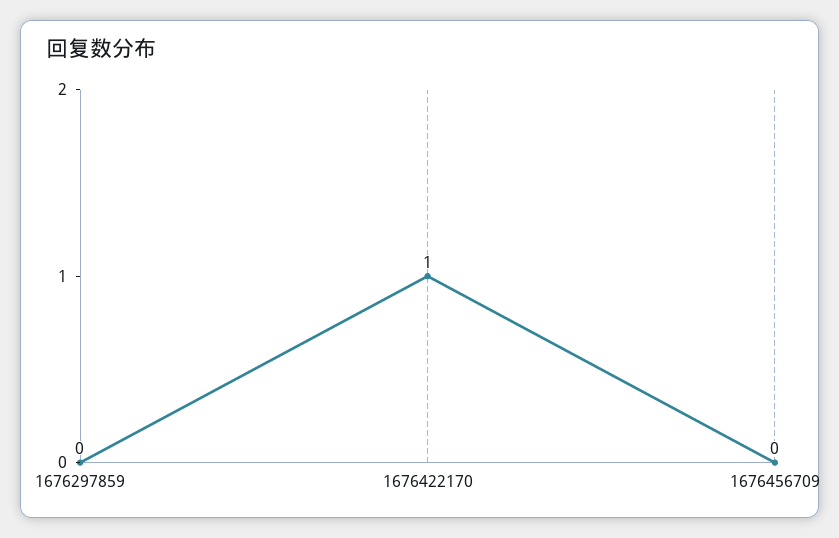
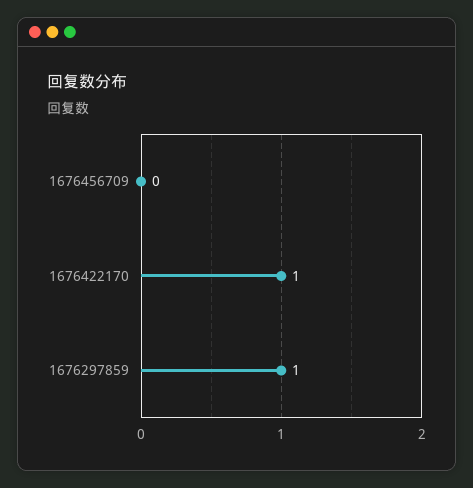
  {
-   "1676297859": 0,
+   "1676297859": 1,
    "1676422170": 1,
    "1676456709": 0
  }

